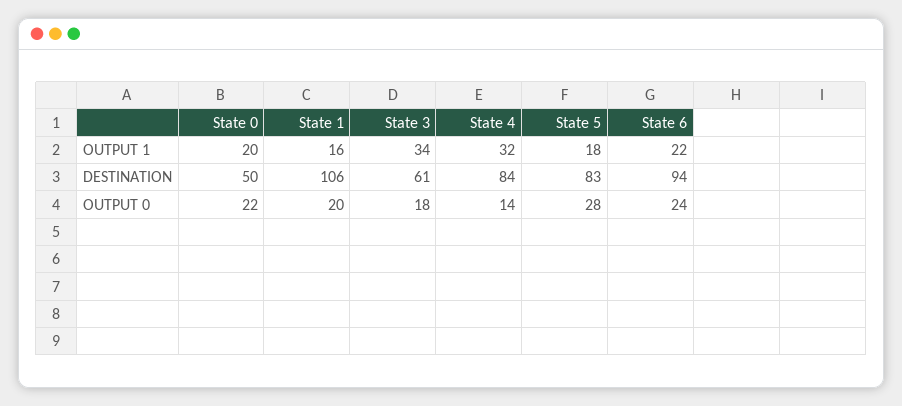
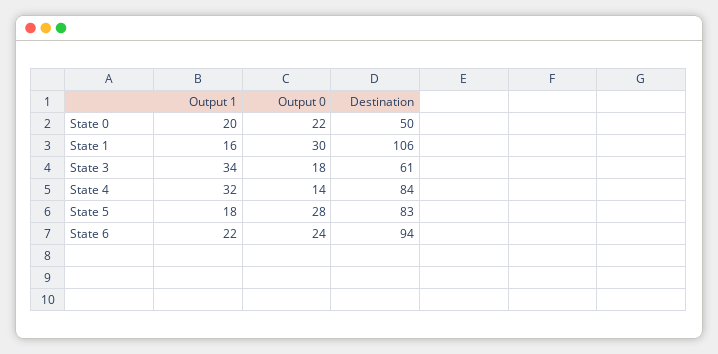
  {
    "State 0": {
      "OUTPUT 1": 20,
      "DESTINATION": 50,
      "OUTPUT 0": 22
    },
    "State 1": {
      "OUTPUT 1": 16,
      "DESTINATION": 106,
-     "OUTPUT 0": 20
+     "OUTPUT 0": 30
    },
    "State 3": {
      "OUTPUT 1": 34,
      "DESTINATION": 61,
      "OUTPUT 0": 18
    },
    "State 4": {
      "OUTPUT 1": 32,
      "DESTINATION": 84,
      "OUTPUT 0": 14
    },
    "State 5": {
      "OUTPUT 1": 18,
      "DESTINATION": 83,
      "OUTPUT 0": 28
    },
    "State 6": {
      "OUTPUT 1": 22,
      "DESTINATION": 94,
      "OUTPUT 0": 24
    }
  }

